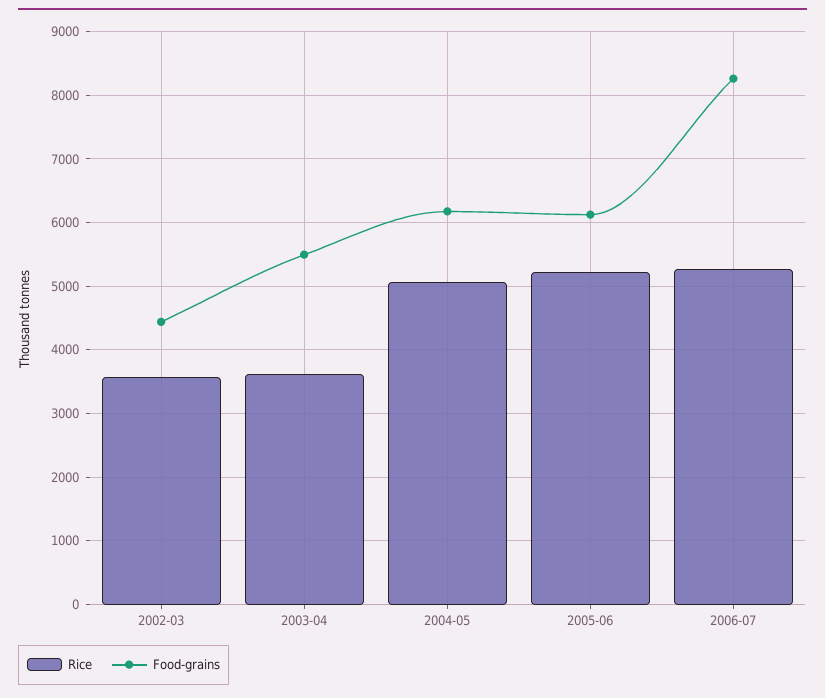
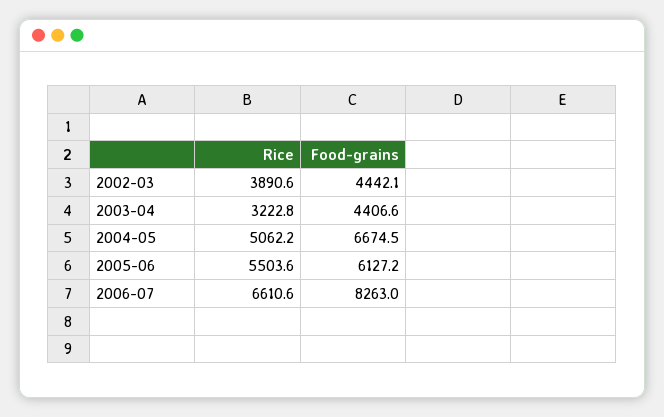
  {
    "Rice": {
-     "2002-03": 3600,
+     "2002-03": 3890.6,
-     "2003-04": 3600,
+     "2003-04": 3222.8,
      "2004-05": 5062.2,
-     "2005-06": 5200,
+     "2005-06": 5503.6,
-     "2006-07": 5300
+     "2006-07": 6610.6
    },
    "Food-grains": {
      "2002-03": 4442.1,
-     "2003-04": 5500,
+     "2003-04": 4406.6,
-     "2004-05": 6200,
+     "2004-05": 6674.5,
      "2005-06": 6127.2,
      "2006-07": 8263
    }
  }

